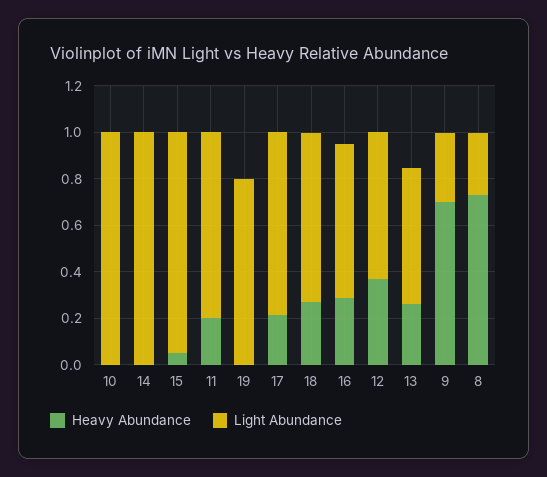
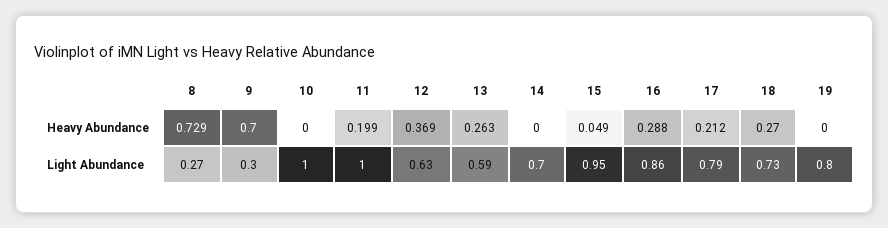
  {
    "Heavy Abundance": {
      "10": 0,
      "14": 0,
      "15": 0.049,
      "11": 0.199,
      "19": 0,
      "17": 0.212,
      "18": 0.27,
      "16": 0.288,
      "12": 0.369,
      "13": 0.263,
      "9": 0.7,
      "8": 0.729
    },
    "Light Abundance": {
      "10": 1,
-     "14": 1,
+     "14": 0.7,
      "15": 0.95,
-     "11": 0.8,
+     "11": 1,
      "19": 0.8,
      "17": 0.79,
      "18": 0.73,
-     "16": 0.65,
+     "16": 0.86,
      "12": 0.63,
      "13": 0.59,
      "9": 0.3,
      "8": 0.27
    }
  }

